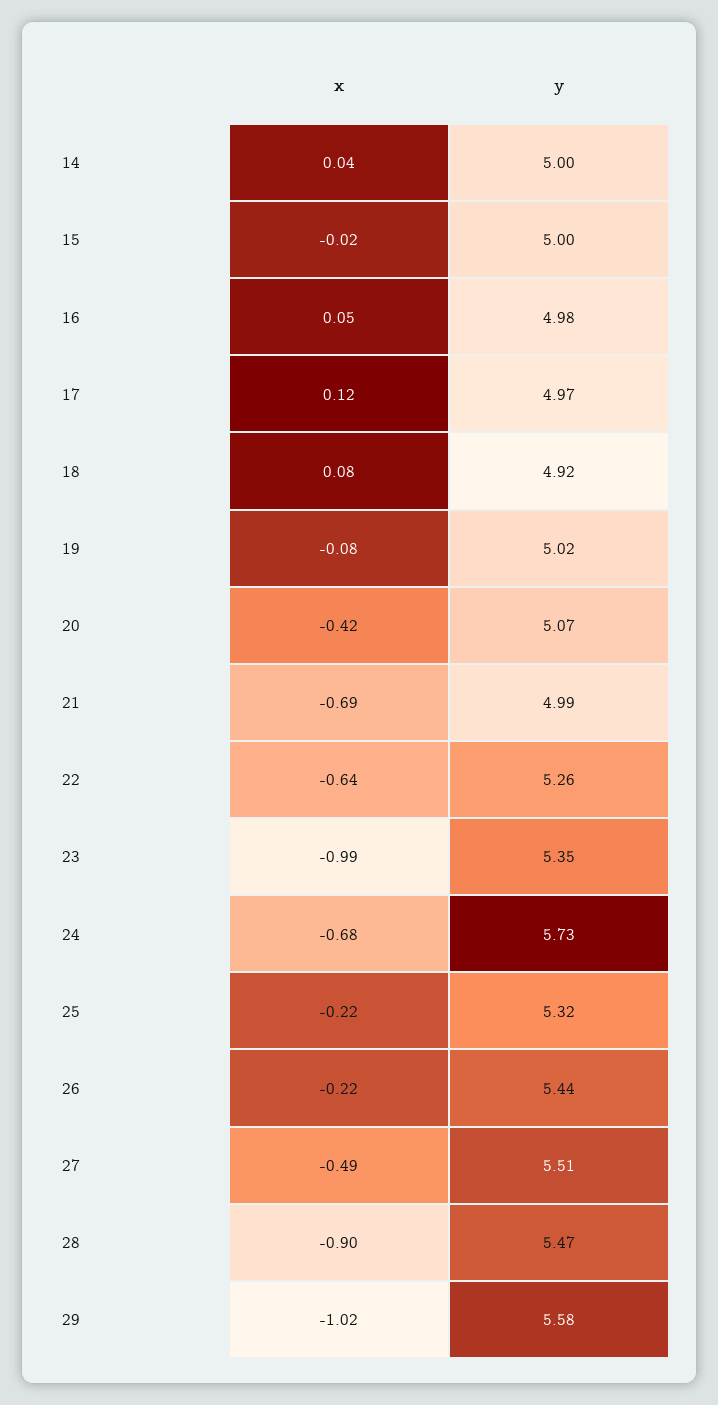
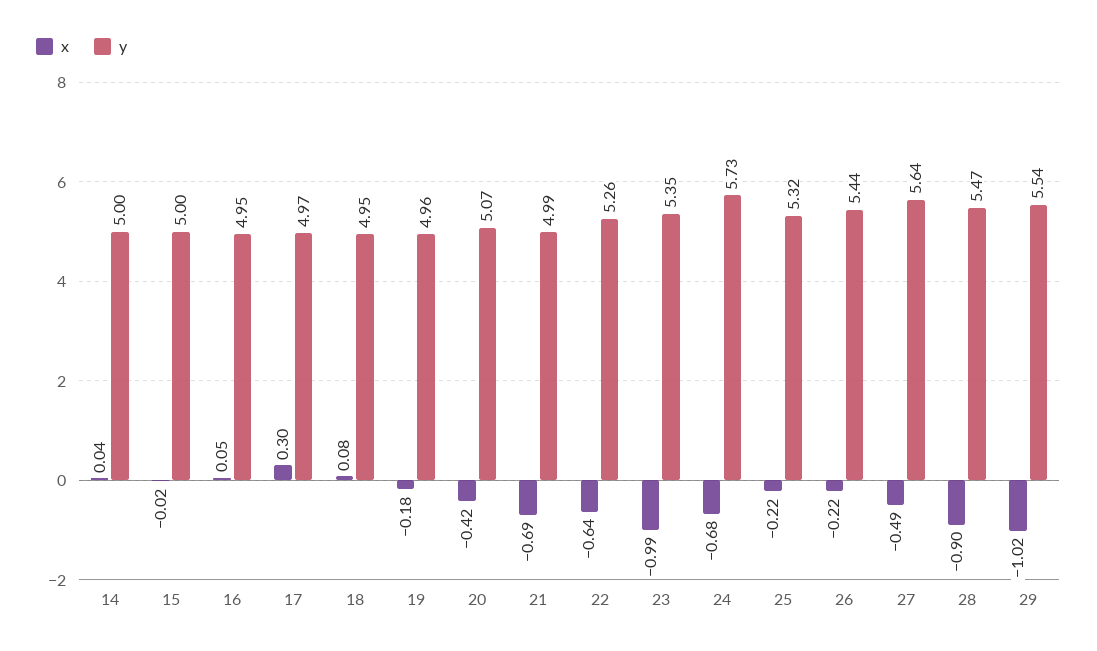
  {
    "x": {
      "14": 0.04,
      "15": -0.02,
      "16": 0.05,
-     "17": 0.12,
+     "17": 0.3,
      "18": 0.08,
-     "19": -0.08,
+     "19": -0.18,
      "20": -0.42,
      "21": -0.69,
      "22": -0.64,
      "23": -0.99,
      "24": -0.68,
      "25": -0.22,
      "26": -0.22,
      "27": -0.49,
      "28": -0.9,
      "29": -1.02
    },
    "y": {
      "14": 5,
      "15": 5,
-     "16": 4.98,
+     "16": 4.95,
      "17": 4.97,
-     "18": 4.92,
+     "18": 4.95,
-     "19": 5.02,
+     "19": 4.96,
      "20": 5.07,
      "21": 4.99,
      "22": 5.26,
      "23": 5.35,
      "24": 5.73,
      "25": 5.32,
      "26": 5.44,
-     "27": 5.51,
+     "27": 5.64,
      "28": 5.47,
-     "29": 5.58
+     "29": 5.54
    }
  }

